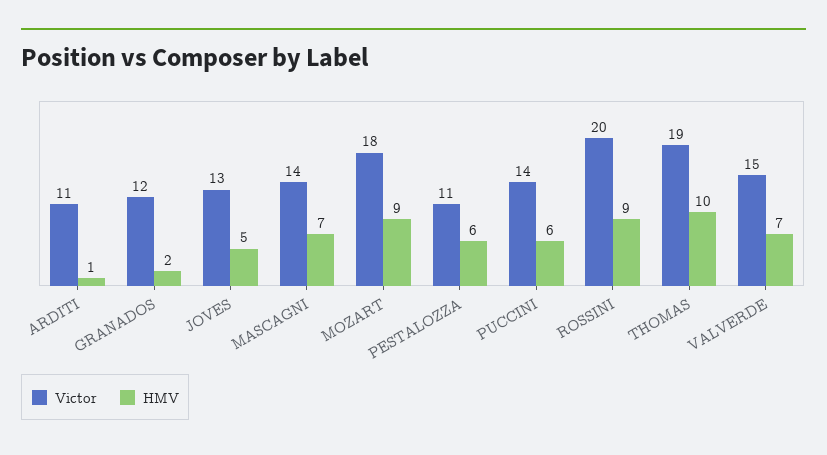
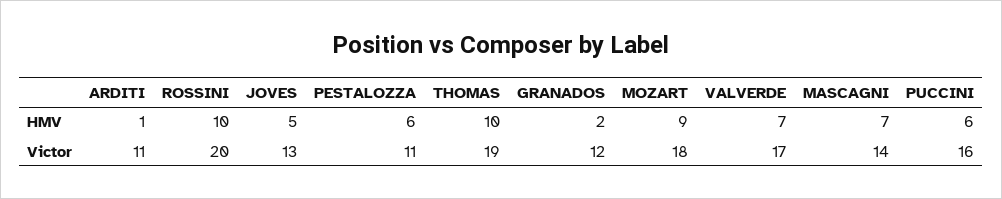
  {
    "Victor": {
      "ARDITI": 11,
      "GRANADOS": 12,
      "JOVES": 13,
      "MASCAGNI": 14,
      "MOZART": 18,
      "PESTALOZZA": 11,
-     "PUCCINI": 14,
+     "PUCCINI": 16,
      "ROSSINI": 20,
      "THOMAS": 19,
-     "VALVERDE": 15
+     "VALVERDE": 17
    },
    "HMV": {
      "ARDITI": 1,
      "GRANADOS": 2,
      "JOVES": 5,
      "MASCAGNI": 7,
      "MOZART": 9,
      "PESTALOZZA": 6,
      "PUCCINI": 6,
-     "ROSSINI": 9,
+     "ROSSINI": 10,
      "THOMAS": 10,
      "VALVERDE": 7
    }
  }

